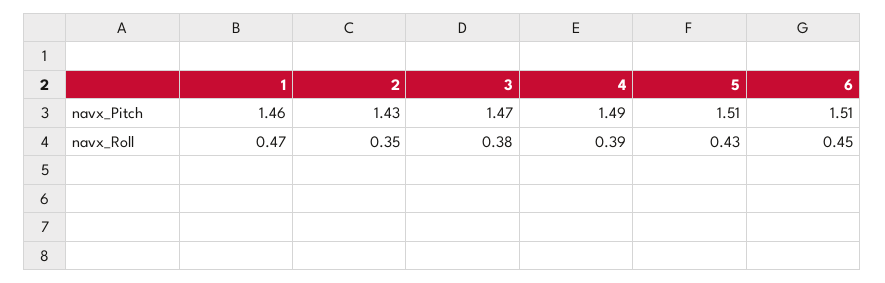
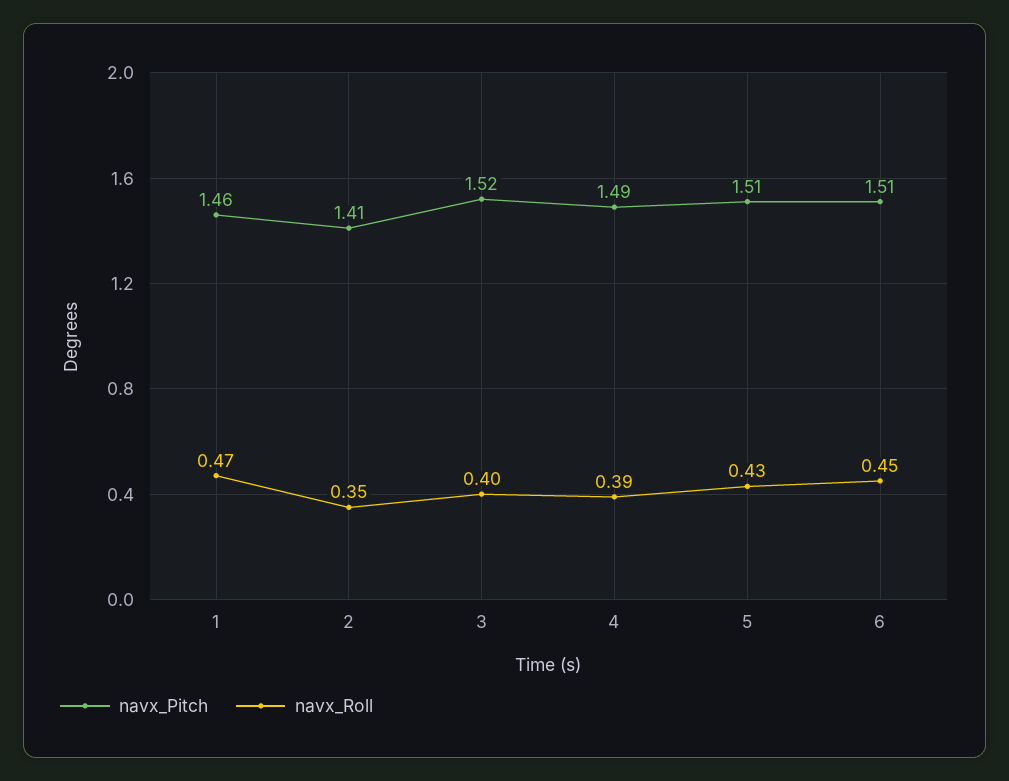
  {
    "navx_Pitch": {
      "1": 1.46,
-     "2": 1.43,
+     "2": 1.41,
-     "3": 1.47,
+     "3": 1.52,
      "4": 1.49,
      "5": 1.51,
      "6": 1.51
    },
    "navx_Roll": {
      "1": 0.47,
      "2": 0.35,
-     "3": 0.38,
+     "3": 0.4,
      "4": 0.39,
      "5": 0.43,
      "6": 0.45
    }
  }

